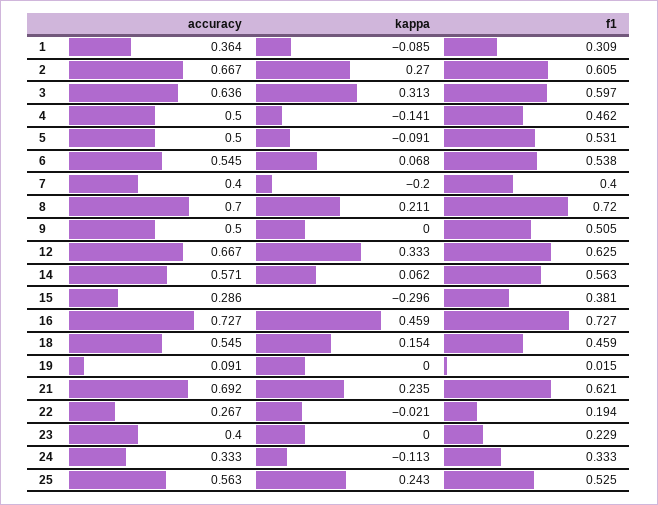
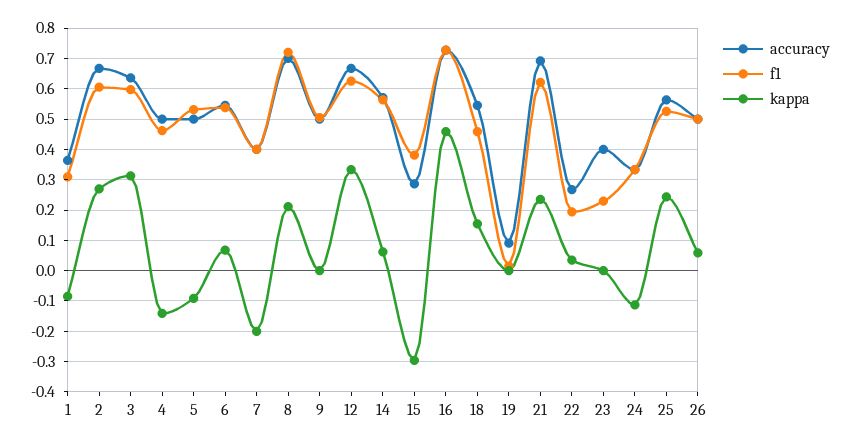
  {
    "accuracy": {
      "1": 0.364,
      "2": 0.667,
      "3": 0.636,
      "4": 0.5,
      "5": 0.5,
      "6": 0.545,
      "7": 0.4,
      "8": 0.7,
      "9": 0.5,
      "12": 0.667,
      "14": 0.571,
      "15": 0.286,
      "16": 0.727,
      "18": 0.545,
      "19": 0.091,
      "21": 0.692,
      "22": 0.267,
      "23": 0.4,
      "24": 0.333,
-     "25": 0.563
+     "25": 0.563,
+     "26": 0.5
    },
    "kappa": {
      "1": -0.085,
      "2": 0.27,
      "3": 0.313,
      "4": -0.141,
      "5": -0.091,
      "6": 0.068,
      "7": -0.2,
      "8": 0.211,
      "9": 0,
      "12": 0.333,
      "14": 0.062,
      "15": -0.296,
      "16": 0.459,
      "18": 0.154,
      "19": 0,
      "21": 0.235,
-     "22": -0.021,
+     "22": 0.04,
      "23": 0,
      "24": -0.113,
-     "25": 0.243
+     "25": 0.243,
+     "26": 0.06
    },
    "f1": {
      "1": 0.309,
      "2": 0.605,
      "3": 0.597,
      "4": 0.462,
      "5": 0.531,
      "6": 0.538,
      "7": 0.4,
      "8": 0.72,
      "9": 0.505,
      "12": 0.625,
      "14": 0.563,
      "15": 0.381,
      "16": 0.727,
      "18": 0.459,
      "19": 0.015,
      "21": 0.621,
      "22": 0.194,
      "23": 0.229,
      "24": 0.333,
-     "25": 0.525
+     "25": 0.525,
+     "26": 0.5
    }
  }

